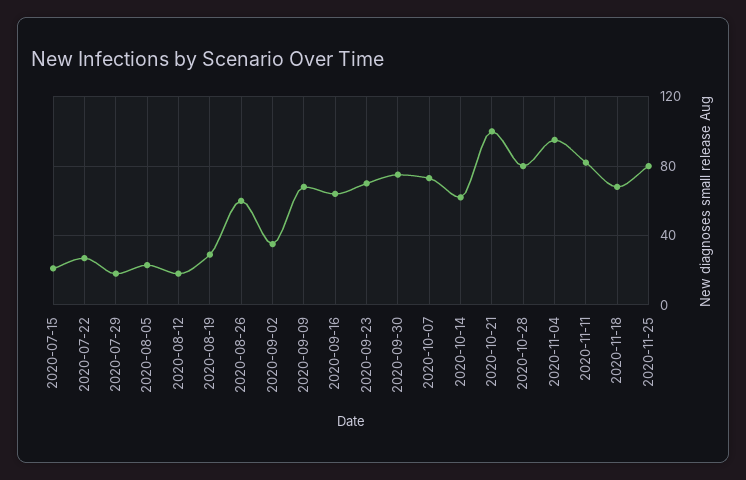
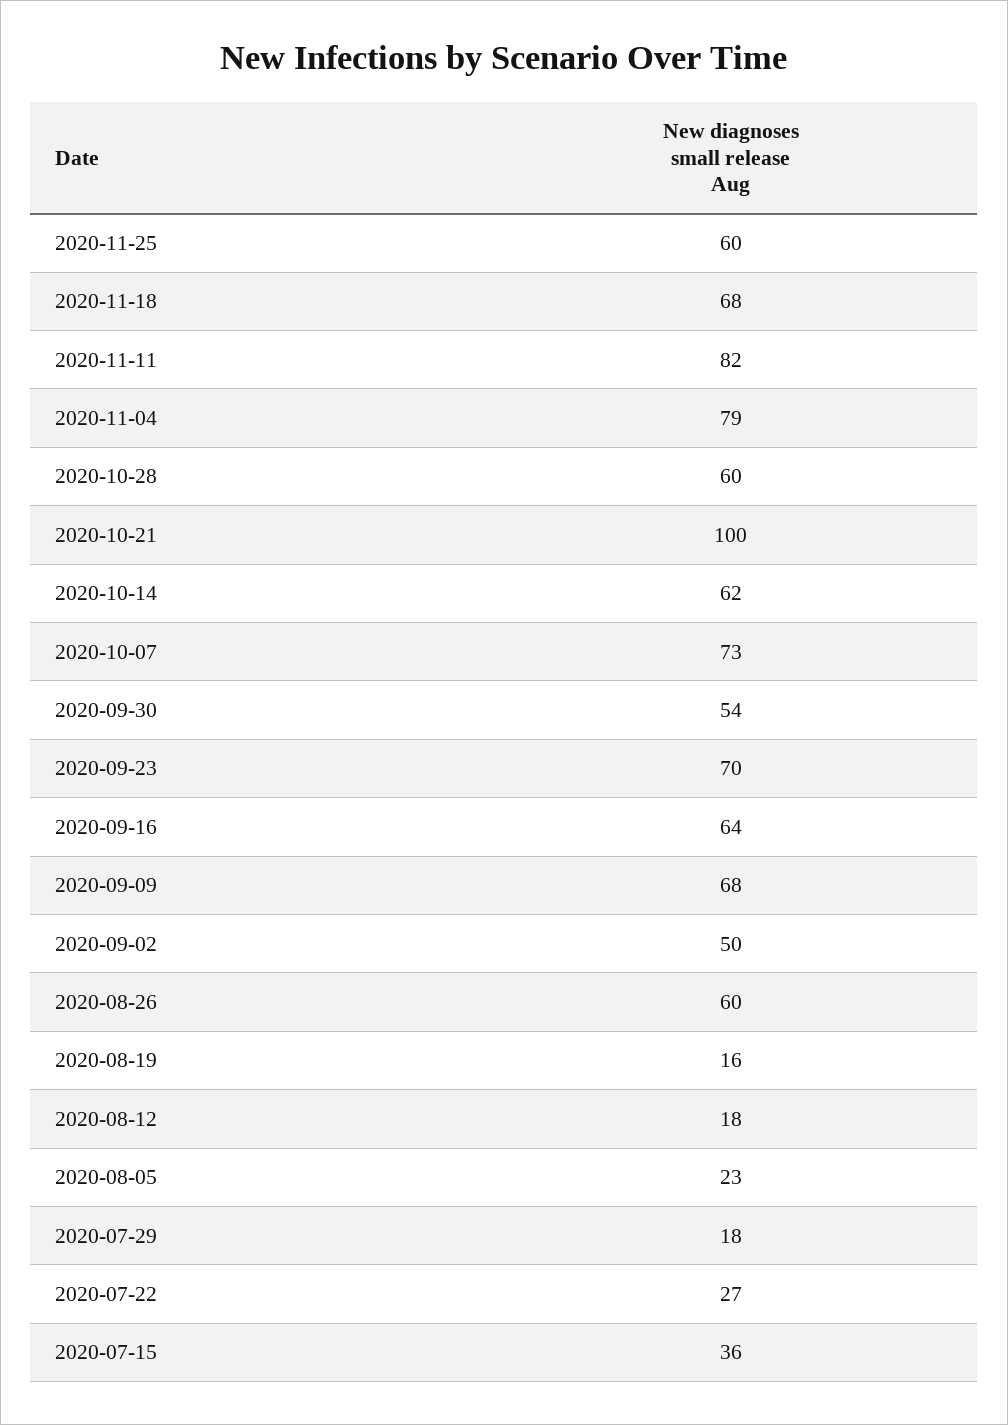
  {
-   "2020-07-15": 20,
+   "2020-07-15": 36,
    "2020-07-22": 27,
    "2020-07-29": 18,
    "2020-08-05": 23,
    "2020-08-12": 18,
-   "2020-08-19": 30,
+   "2020-08-19": 16,
    "2020-08-26": 60,
-   "2020-09-02": 35,
+   "2020-09-02": 50,
    "2020-09-09": 68,
    "2020-09-16": 64,
    "2020-09-23": 70,
-   "2020-09-30": 75,
+   "2020-09-30": 54,
    "2020-10-07": 73,
    "2020-10-14": 62,
    "2020-10-21": 100,
-   "2020-10-28": 80,
+   "2020-10-28": 60,
-   "2020-11-04": 95,
+   "2020-11-04": 79,
    "2020-11-11": 82,
    "2020-11-18": 68,
-   "2020-11-25": 80
+   "2020-11-25": 60
  }

